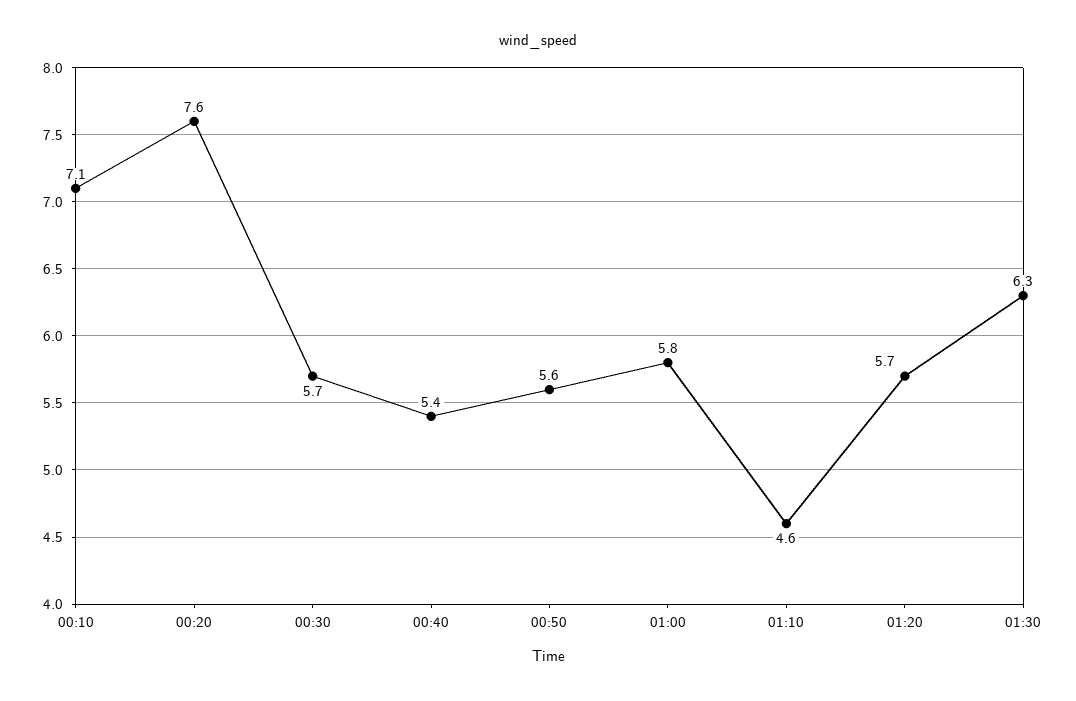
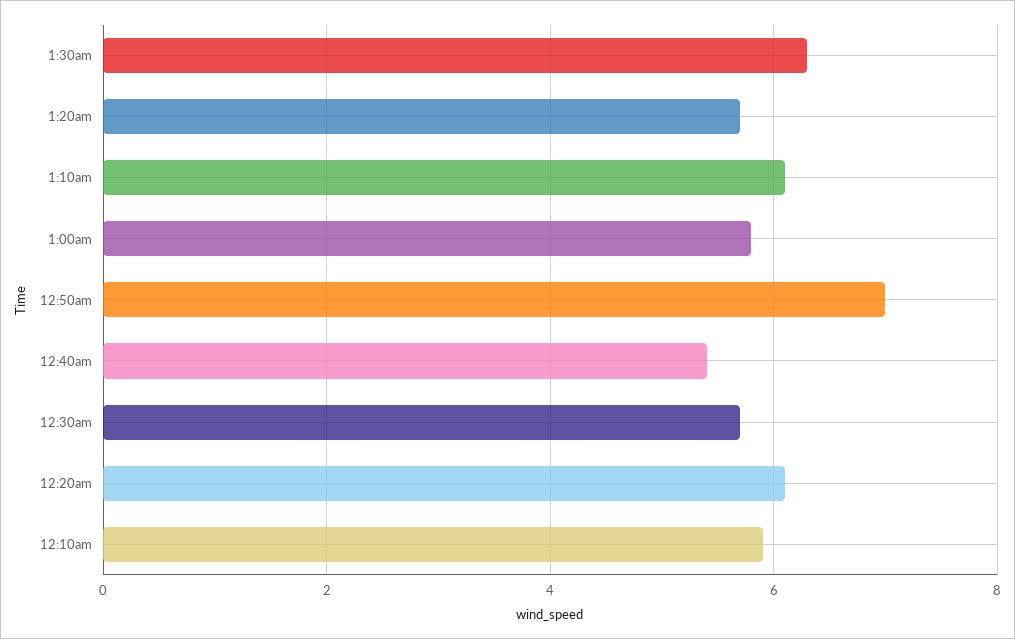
  {
-   "00:10": 7.1,
+   "00:10": 6,
-   "00:20": 7.6,
+   "00:20": 6,
    "00:30": 5.7,
    "00:40": 5.4,
-   "00:50": 5.6,
+   "00:50": 7,
    "01:00": 5.8,
-   "01:10": 4.6,
+   "01:10": 6,
    "01:20": 5.7,
    "01:30": 6.3
  }

